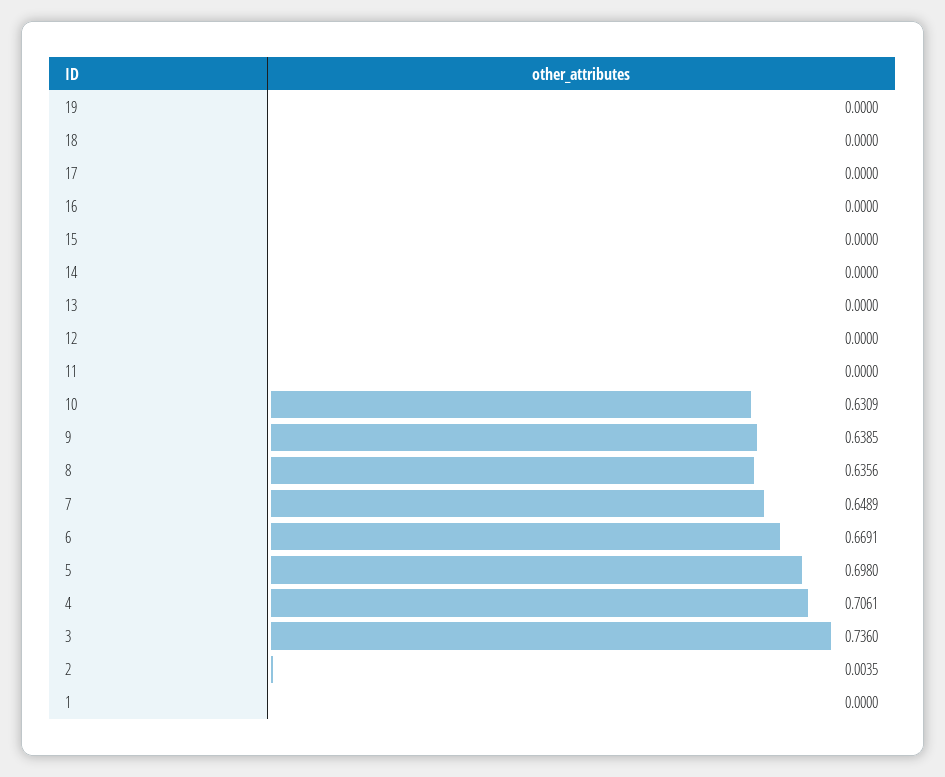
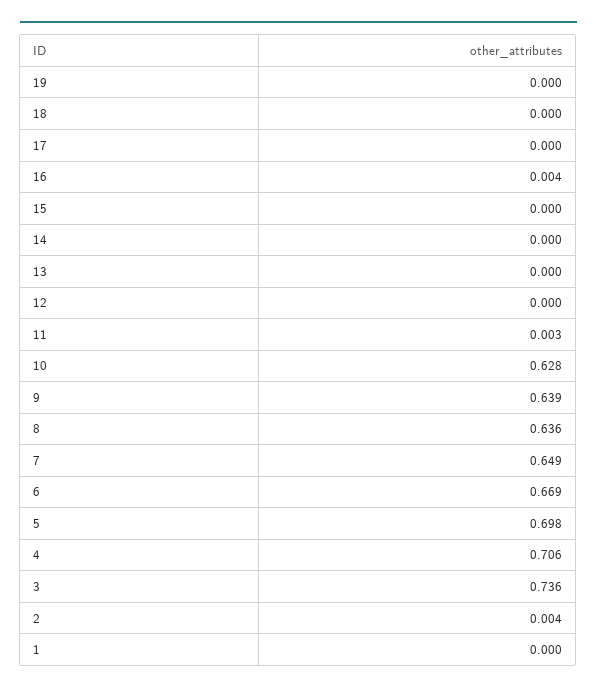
  {
    "19": 0,
    "18": 0,
    "17": 0,
-   "16": 0,
+   "16": 0.004,
    "15": 0,
    "14": 0,
    "13": 0,
    "12": 0,
-   "11": 0,
+   "11": 0.003,
-   "10": 0.6309,
+   "10": 0.628,
    "9": 0.6385,
    "8": 0.6356,
    "7": 0.6489,
    "6": 0.6691,
    "5": 0.698,
    "4": 0.7061,
    "3": 0.736,
    "2": 0.0035,
    "1": 0
  }

